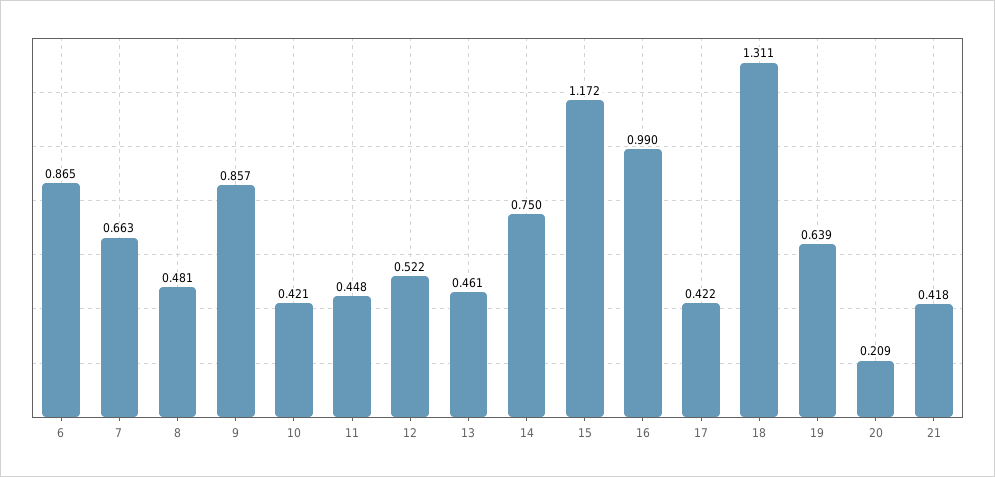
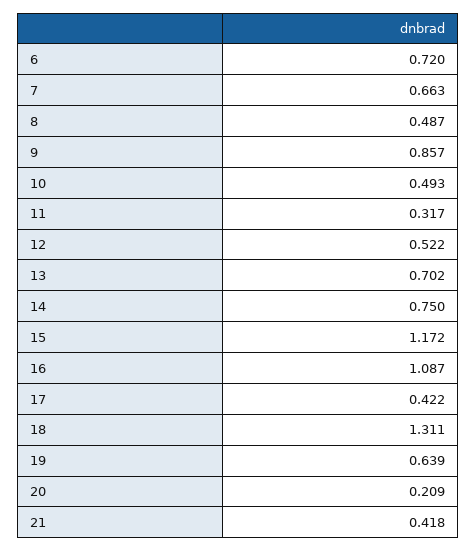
  {
-   "6": 0.865,
+   "6": 0.72,
    "7": 0.663,
-   "8": 0.481,
+   "8": 0.487,
    "9": 0.857,
-   "10": 0.421,
+   "10": 0.493,
-   "11": 0.448,
+   "11": 0.317,
    "12": 0.522,
-   "13": 0.461,
+   "13": 0.702,
    "14": 0.75,
    "15": 1.172,
-   "16": 0.99,
+   "16": 1.087,
    "17": 0.422,
    "18": 1.311,
    "19": 0.639,
    "20": 0.209,
    "21": 0.418
  }

